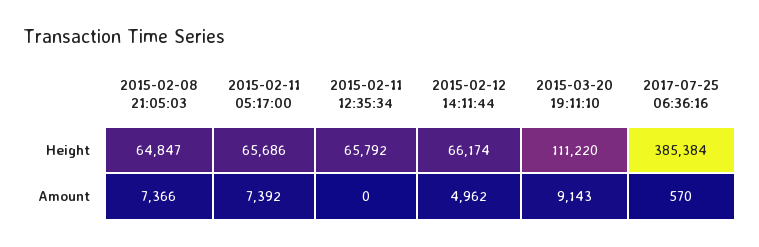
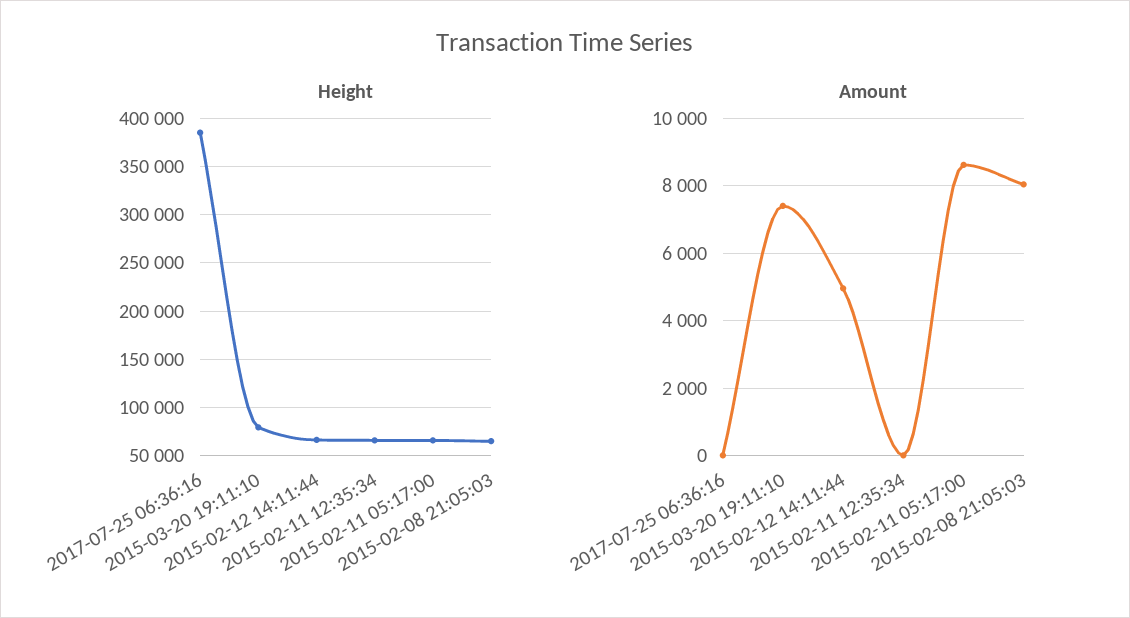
  {
    "Height": {
      "2015-02-08 21:05:03": 64847,
      "2015-02-11 05:17:00": 65686,
      "2015-02-11 12:35:34": 65792,
      "2015-02-12 14:11:44": 66174,
-     "2015-03-20 19:11:10": 111220,
+     "2015-03-20 19:11:10": 80000,
      "2017-07-25 06:36:16": 385384
    },
    "Amount": {
-     "2015-02-08 21:05:03": 7366,
+     "2015-02-08 21:05:03": 8000,
-     "2015-02-11 05:17:00": 7392,
+     "2015-02-11 05:17:00": 8600,
      "2015-02-11 12:35:34": 0,
      "2015-02-12 14:11:44": 4962,
-     "2015-03-20 19:11:10": 9143,
+     "2015-03-20 19:11:10": 7400,
-     "2017-07-25 06:36:16": 570
+     "2017-07-25 06:36:16": 0
    }
  }

